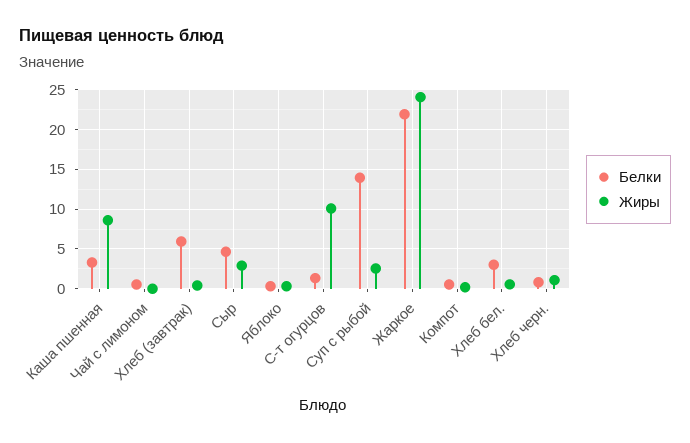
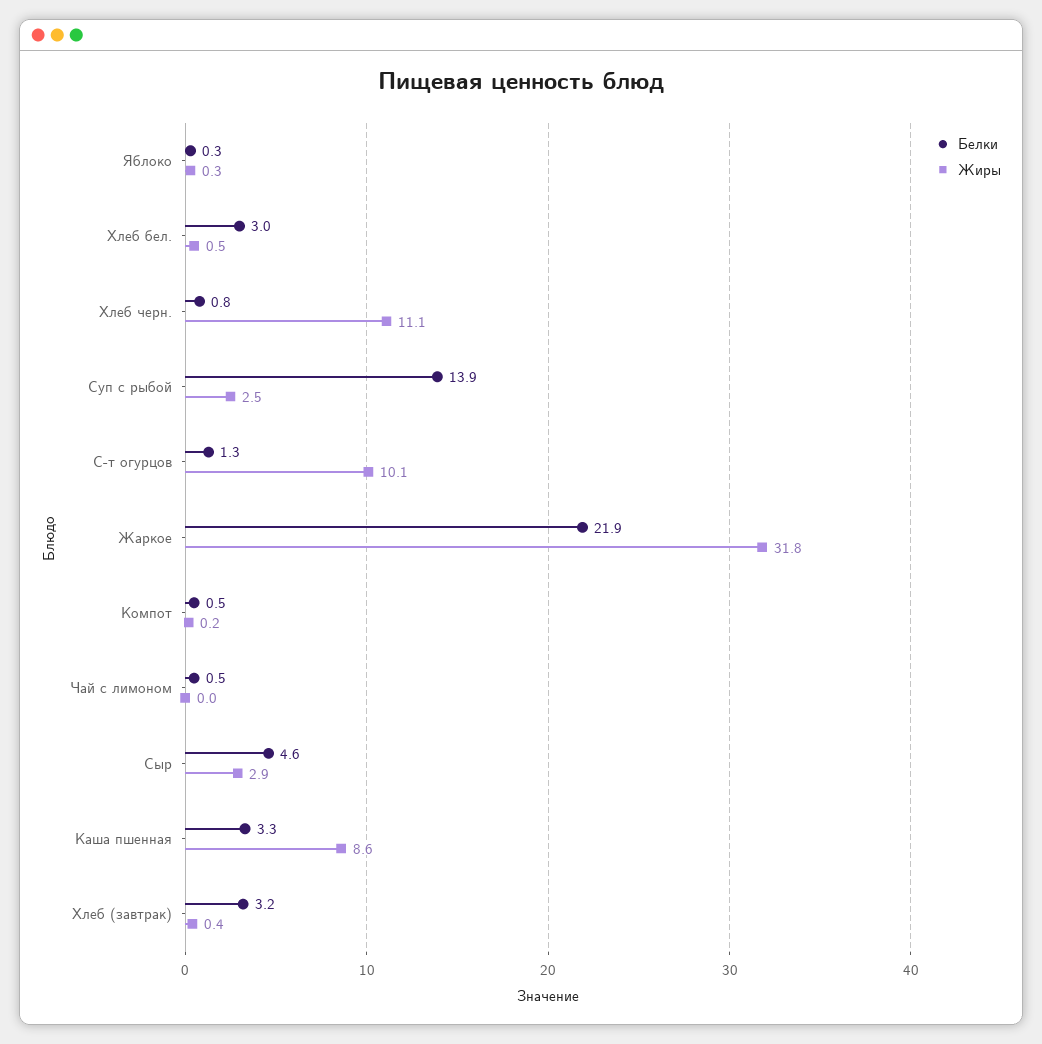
  {
    "Белки": {
      "Каша пшенная": 3.3,
      "Чай с лимоном": 0.5,
-     "Хлеб (завтрак)": 6,
+     "Хлеб (завтрак)": 3.2,
      "Сыр": 4.6,
      "Яблоко": 0.3,
      "С-т огурцов": 1.3,
      "Суп с рыбой": 13.9,
      "Жаркое": 21.9,
      "Компот": 0.5,
      "Хлеб бел.": 3,
      "Хлеб черн.": 0.8
    },
    "Жиры": {
      "Каша пшенная": 8.6,
      "Чай с лимоном": 0,
      "Хлеб (завтрак)": 0.4,
      "Сыр": 2.9,
      "Яблоко": 0.3,
      "С-т огурцов": 10.1,
      "Суп с рыбой": 2.5,
-     "Жаркое": 24,
+     "Жаркое": 31.8,
      "Компот": 0.2,
      "Хлеб бел.": 0.5,
-     "Хлеб черн.": 1
+     "Хлеб черн.": 11.1
    }
  }

